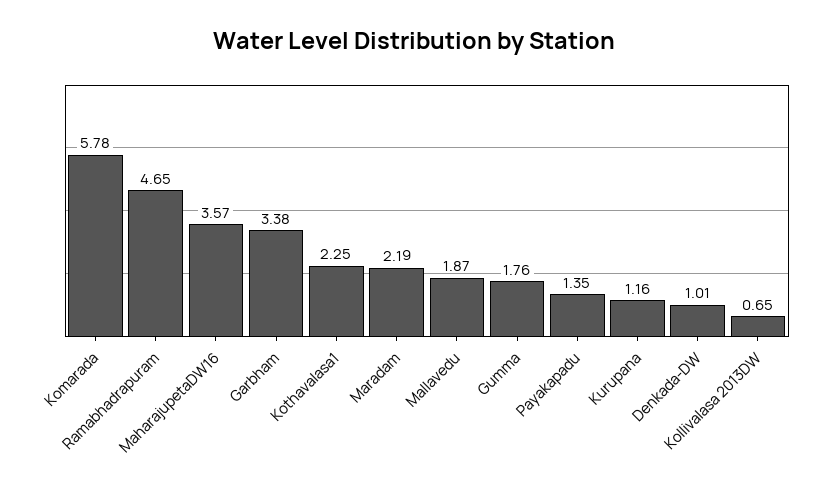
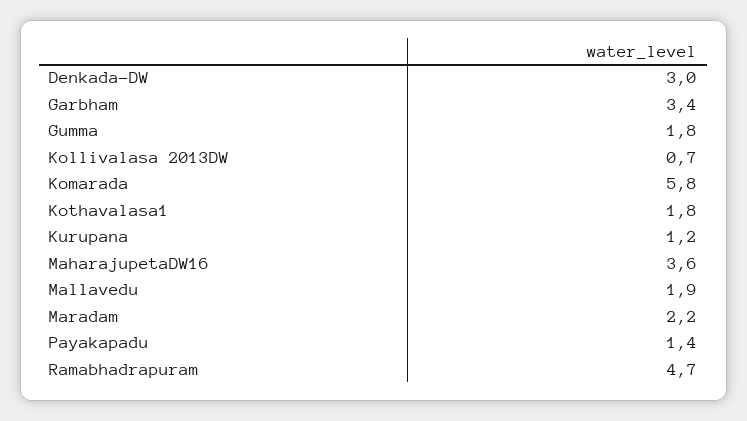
  {
    "Komarada": 5.78,
    "Ramabhadrapuram": 4.65,
    "MaharajupetaDW16": 3.57,
    "Garbham": 3.38,
-   "Kothavalasa1": 2.25,
+   "Kothavalasa1": 1.8,
    "Maradam": 2.19,
    "Mallavedu": 1.87,
    "Gumma": 1.76,
    "Payakapadu": 1.35,
    "Kurupana": 1.16,
-   "Denkada-DW": 1.01,
+   "Denkada-DW": 3,
    "Kollivalasa 2013DW": 0.65
  }

